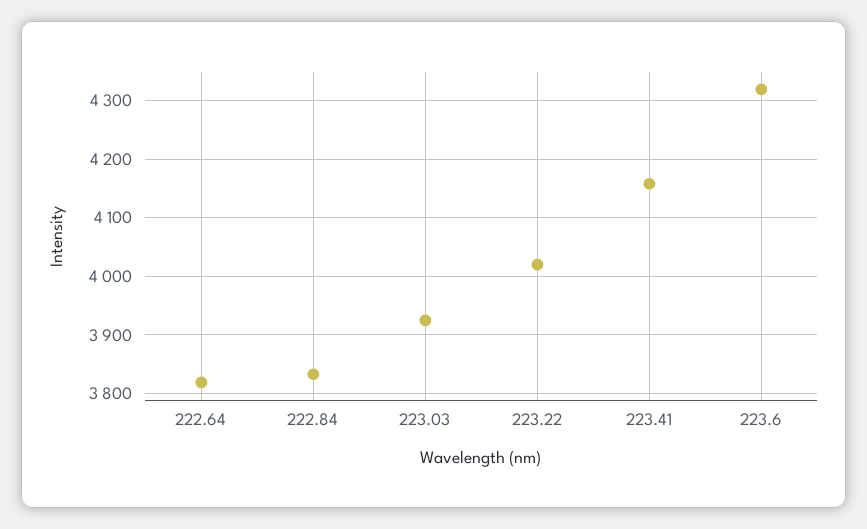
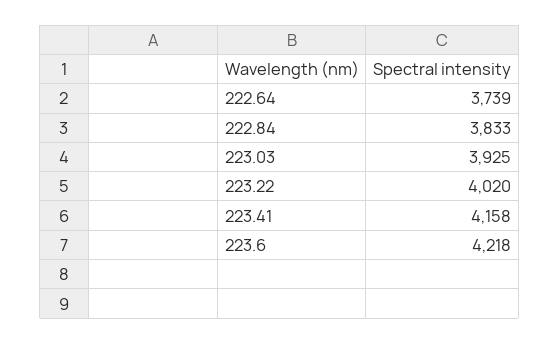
  {
-   "222.64": 3820,
+   "222.64": 3739,
    "222.84": 3833,
    "223.03": 3925,
    "223.22": 4020,
    "223.41": 4158,
-   "223.6": 4320
+   "223.6": 4218
  }

